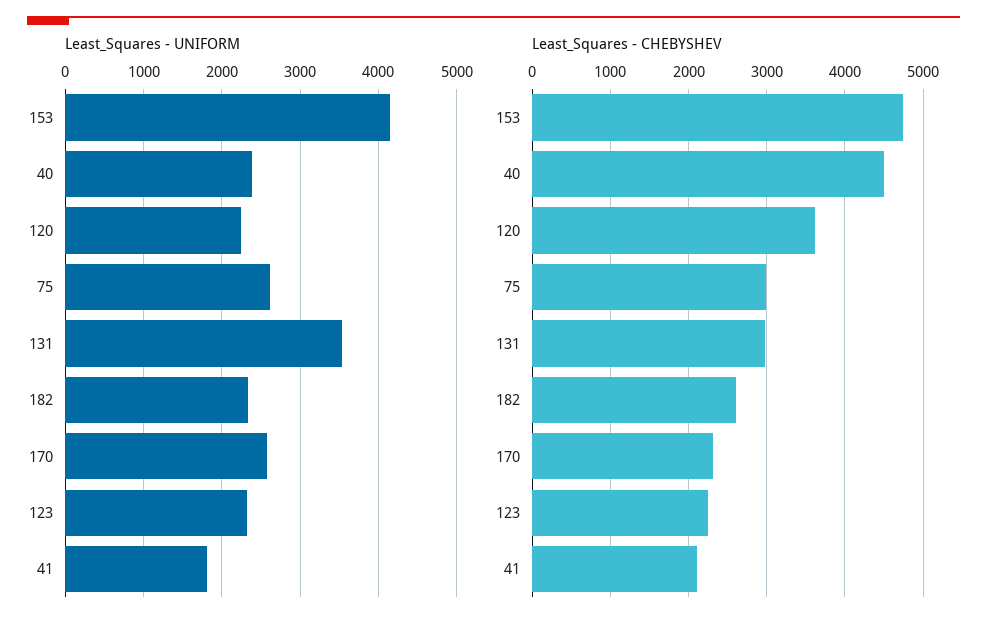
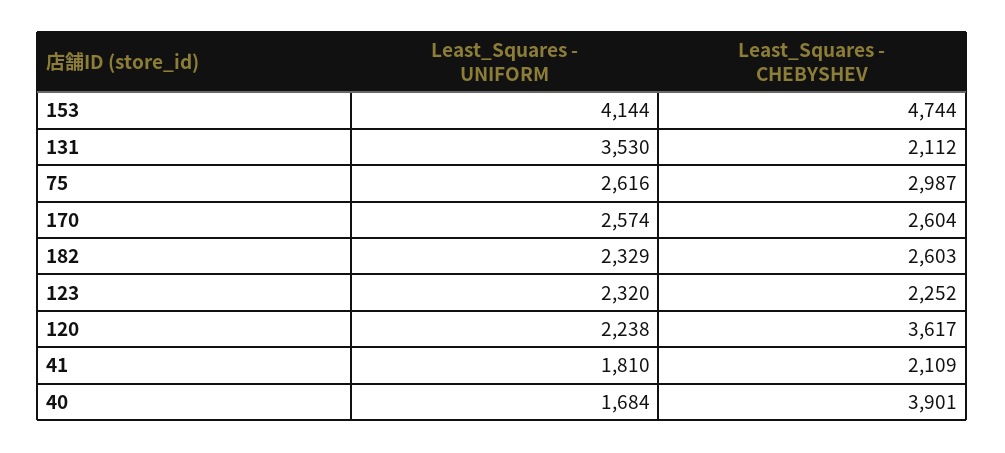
  {
    "Least_Squares - UNIFORM": {
      "153": 4144,
-     "40": 2400,
+     "40": 1684,
      "120": 2238,
      "75": 2616,
      "131": 3530,
      "182": 2329,
      "170": 2574,
      "123": 2320,
      "41": 1810
    },
    "Least_Squares - CHEBYSHEV": {
      "153": 4744,
-     "40": 4500,
+     "40": 3901,
      "120": 3617,
      "75": 2987,
-     "131": 3000,
+     "131": 2112,
      "182": 2603,
-     "170": 2300,
+     "170": 2604,
      "123": 2252,
      "41": 2109
    }
  }

